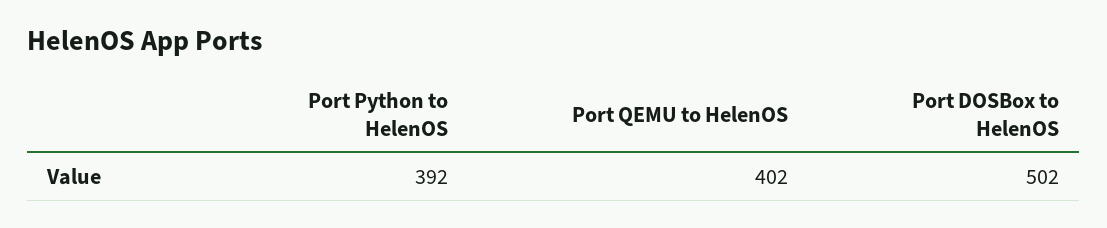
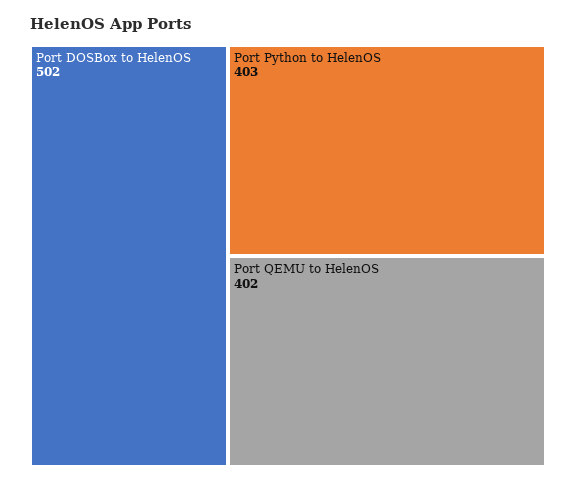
  {
-   "Port Python to HelenOS": 392,
+   "Port Python to HelenOS": 403,
    "Port QEMU to HelenOS": 402,
    "Port DOSBox to HelenOS": 502
  }

